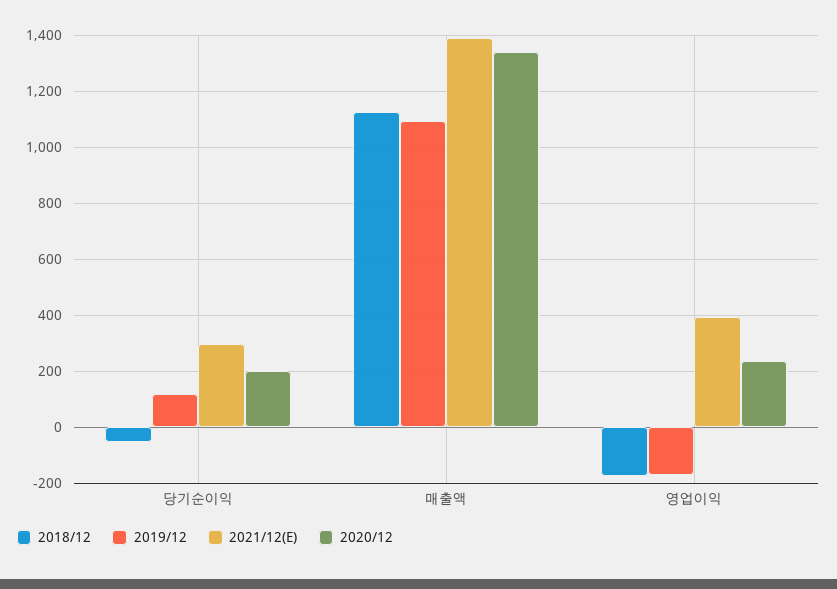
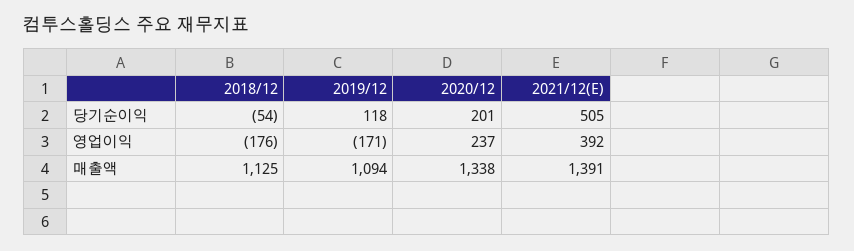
  {
    "2018/12": {
      "당기순이익": -54,
      "매출액": 1125,
      "영업이익": -176
    },
    "2019/12": {
      "당기순이익": 118,
      "매출액": 1094,
      "영업이익": -171
    },
    "2021/12(E)": {
-     "당기순이익": 300,
+     "당기순이익": 505,
      "매출액": 1391,
      "영업이익": 392
    },
    "2020/12": {
      "당기순이익": 201,
      "매출액": 1338,
      "영업이익": 237
    }
  }

